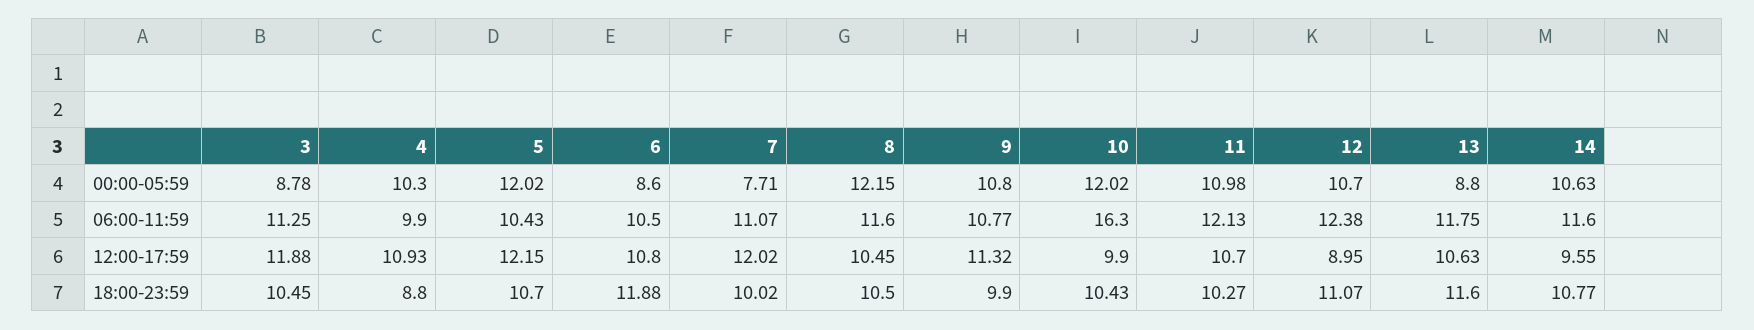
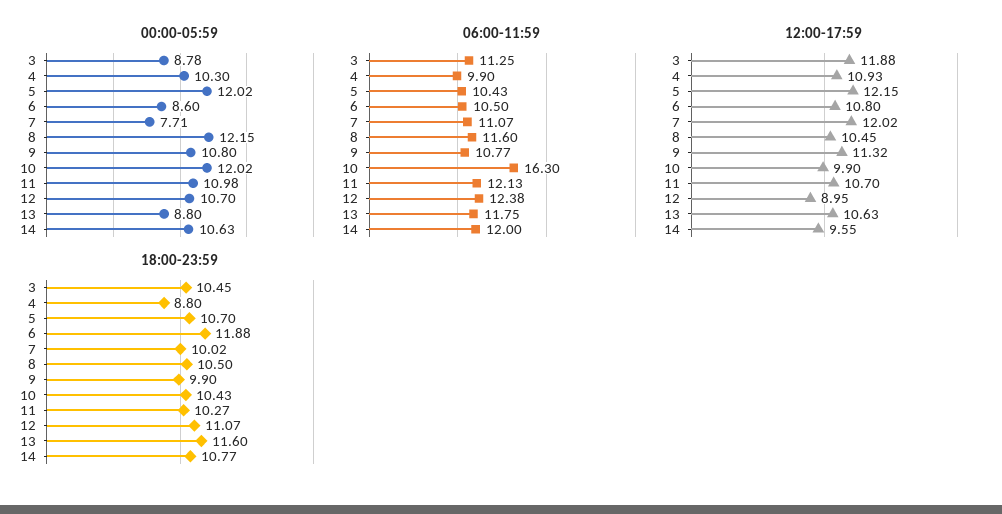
  {
    "00:00-05:59": {
      "3": 8.78,
      "4": 10.3,
      "5": 12.02,
      "6": 8.6,
      "7": 7.71,
      "8": 12.15,
      "9": 10.8,
      "10": 12.02,
      "11": 10.98,
      "12": 10.7,
      "13": 8.8,
      "14": 10.63
    },
    "06:00-11:59": {
      "3": 11.25,
      "4": 9.9,
      "5": 10.43,
      "6": 10.5,
      "7": 11.07,
      "8": 11.6,
      "9": 10.77,
      "10": 16.3,
      "11": 12.13,
      "12": 12.38,
      "13": 11.75,
-     "14": 11.6
+     "14": 12
    },
    "12:00-17:59": {
      "3": 11.88,
      "4": 10.93,
      "5": 12.15,
      "6": 10.8,
      "7": 12.02,
      "8": 10.45,
      "9": 11.32,
      "10": 9.9,
      "11": 10.7,
      "12": 8.95,
      "13": 10.63,
      "14": 9.55
    },
    "18:00-23:59": {
      "3": 10.45,
      "4": 8.8,
      "5": 10.7,
      "6": 11.88,
      "7": 10.02,
      "8": 10.5,
      "9": 9.9,
      "10": 10.43,
      "11": 10.27,
      "12": 11.07,
      "13": 11.6,
      "14": 10.77
    }
  }

